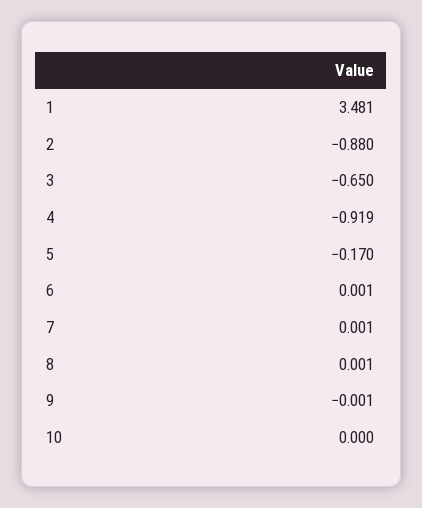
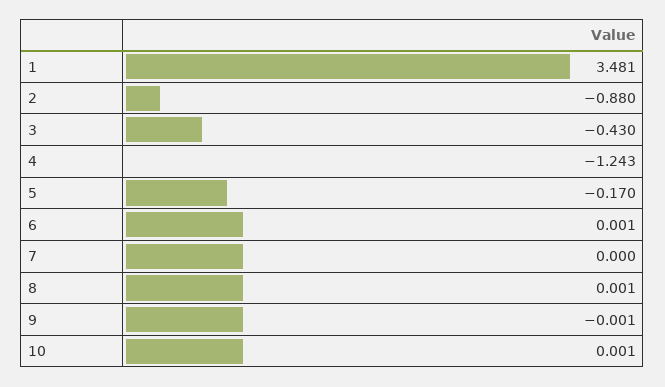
  {
    "1": 3.481,
    "2": -0.88,
-   "3": -0.65,
+   "3": -0.43,
-   "4": -0.919,
+   "4": -1.243,
    "5": -0.17,
    "6": 0.001,
-   "7": 0.001,
+   "7": 0,
    "8": 0.001,
    "9": -0.001,
-   "10": 0
+   "10": 0.001
  }

